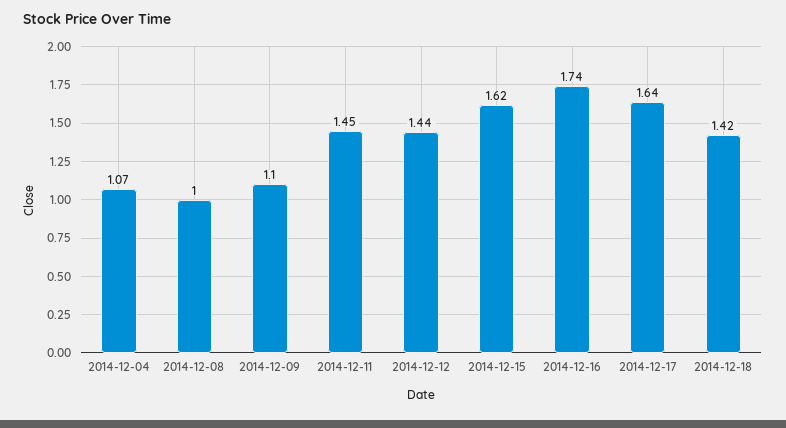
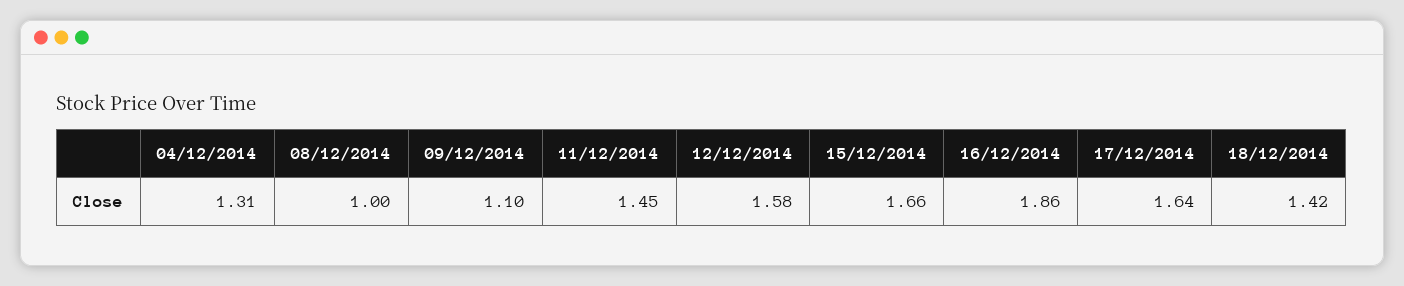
  {
-   "2014-12-04": 1.07,
+   "2014-12-04": 1.31,
    "2014-12-08": 1,
    "2014-12-09": 1.1,
    "2014-12-11": 1.45,
-   "2014-12-12": 1.44,
+   "2014-12-12": 1.58,
-   "2014-12-15": 1.62,
+   "2014-12-15": 1.66,
-   "2014-12-16": 1.74,
+   "2014-12-16": 1.86,
    "2014-12-17": 1.64,
    "2014-12-18": 1.42
  }

